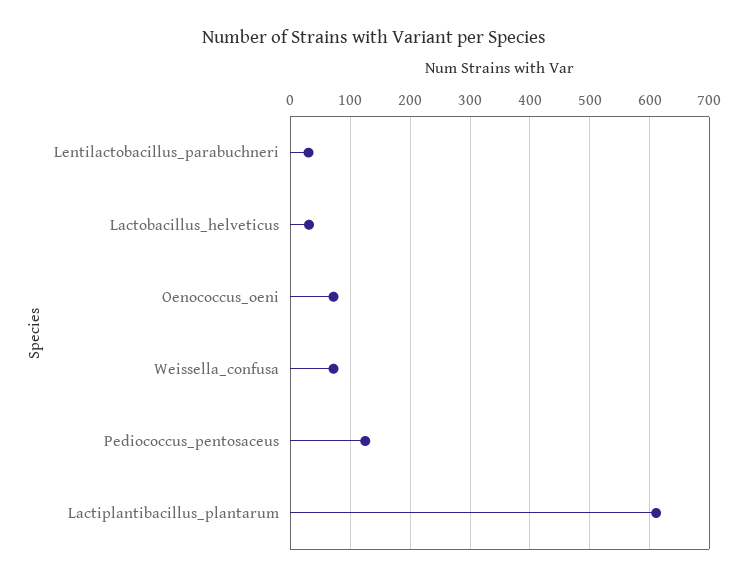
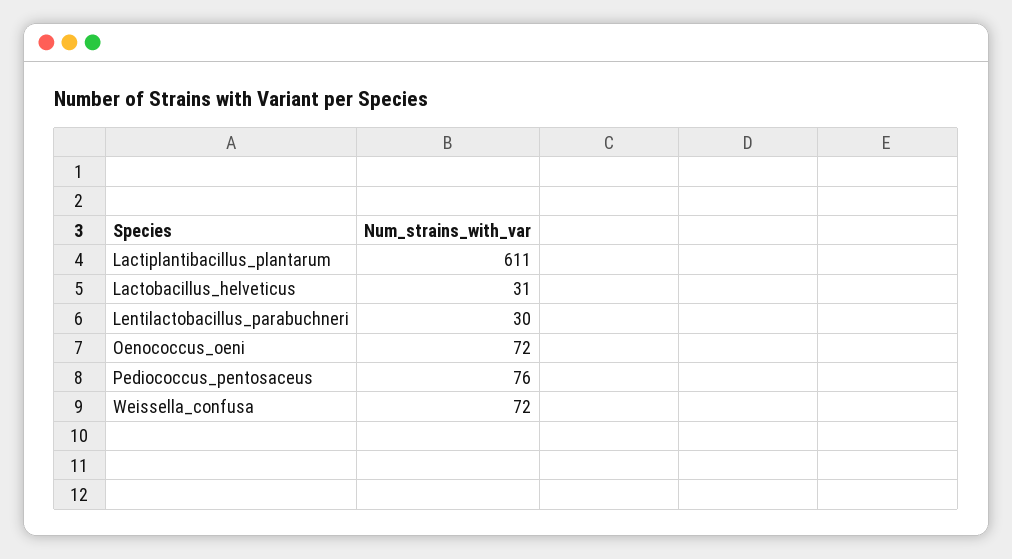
  {
    "Lentilactobacillus_parabuchneri": 30,
    "Lactobacillus_helveticus": 31,
    "Oenococcus_oeni": 72,
    "Weissella_confusa": 72,
-   "Pediococcus_pentosaceus": 120,
+   "Pediococcus_pentosaceus": 76,
    "Lactiplantibacillus_plantarum": 611
  }

